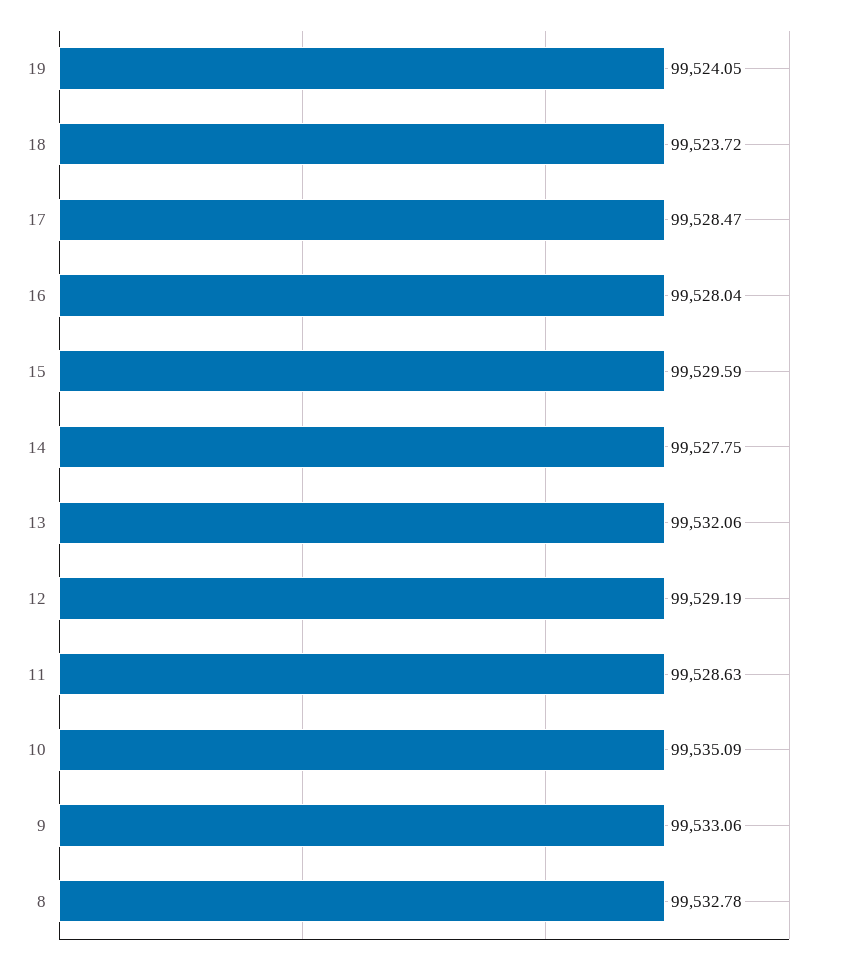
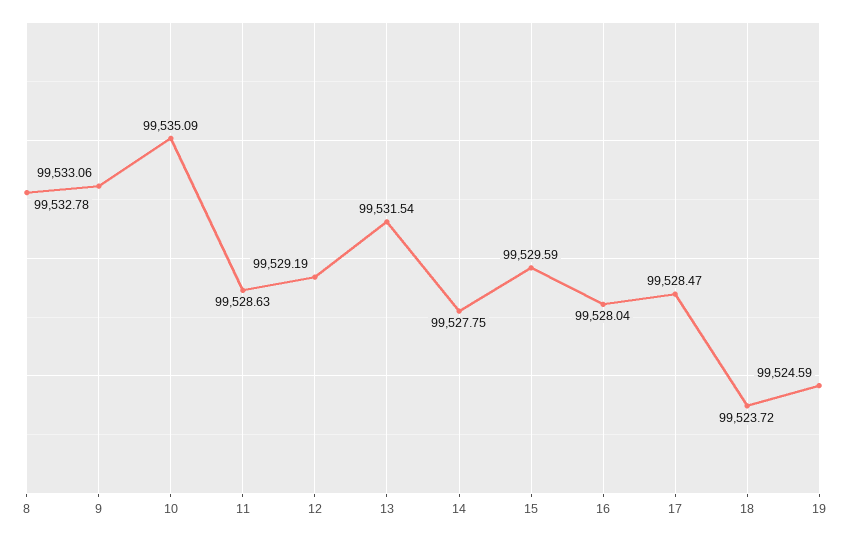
  {
-   "19": 99524.05,
+   "19": 99524.59,
    "18": 99523.72,
    "17": 99528.47,
    "16": 99528.04,
    "15": 99529.59,
    "14": 99527.75,
-   "13": 99532.06,
+   "13": 99531.54,
    "12": 99529.19,
    "11": 99528.63,
    "10": 99535.09,
    "9": 99533.06,
    "8": 99532.78
  }

